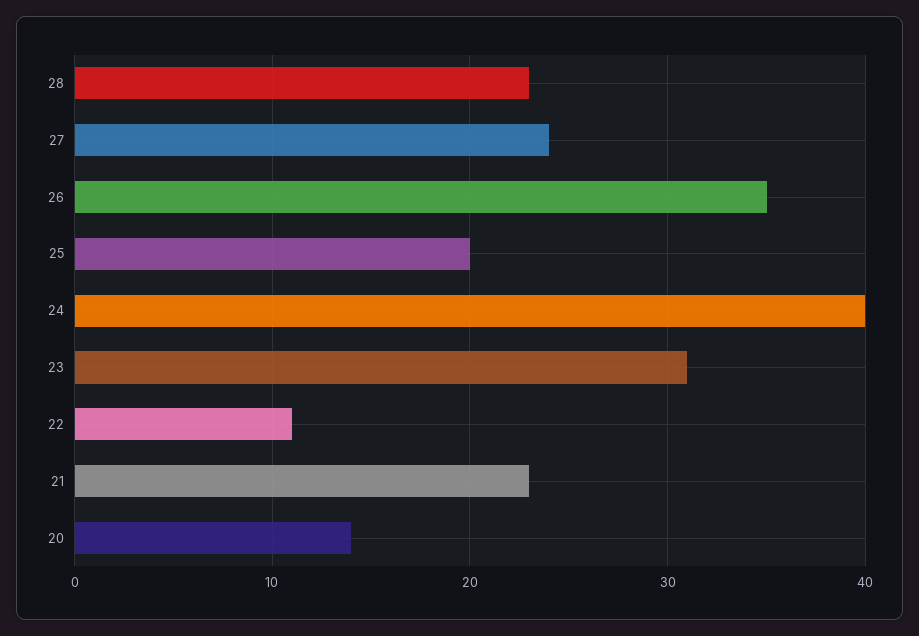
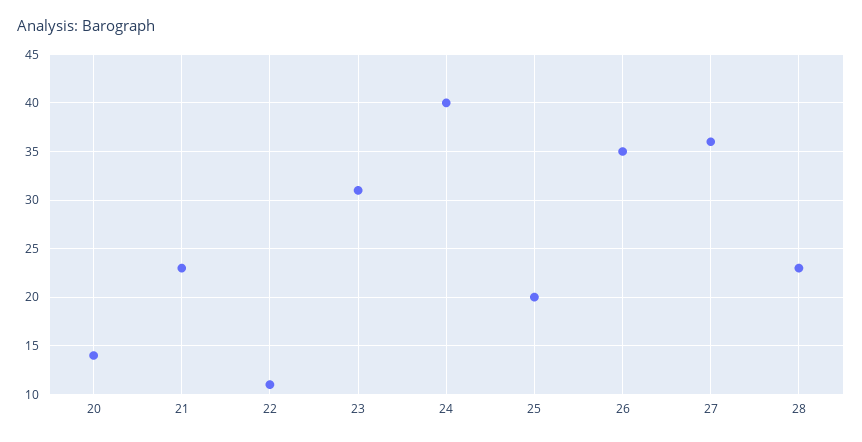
  {
    "28": 23,
-   "27": 24,
+   "27": 36,
    "26": 35,
    "25": 20,
    "24": 40,
    "23": 31,
    "22": 11,
    "21": 23,
    "20": 14
  }

